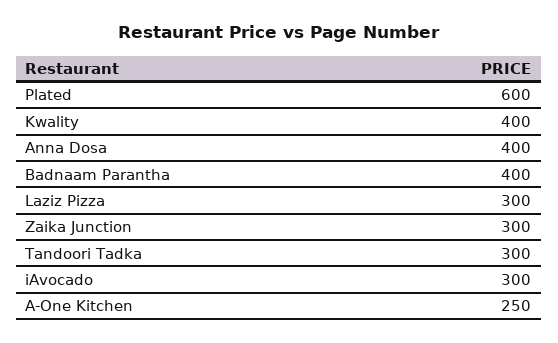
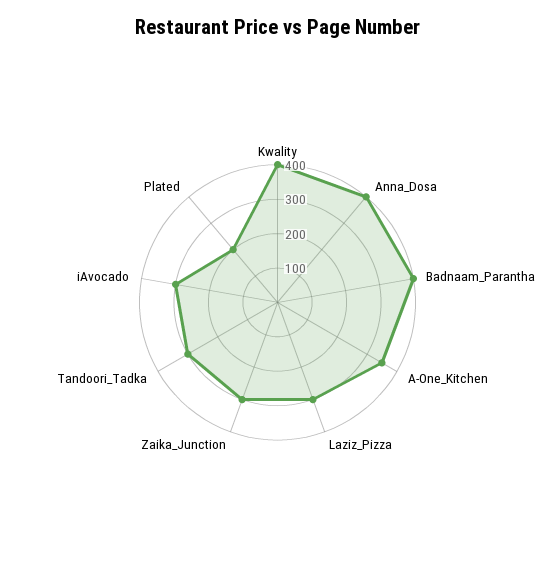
  {
-   "Plated": 600,
+   "Plated": 200,
    "Kwality": 400,
    "Anna Dosa": 400,
    "Badnaam Parantha": 400,
    "Laziz Pizza": 300,
    "Zaika Junction": 300,
    "Tandoori Tadka": 300,
    "iAvocado": 300,
-   "A-One Kitchen": 250
+   "A-One Kitchen": 350
  }

